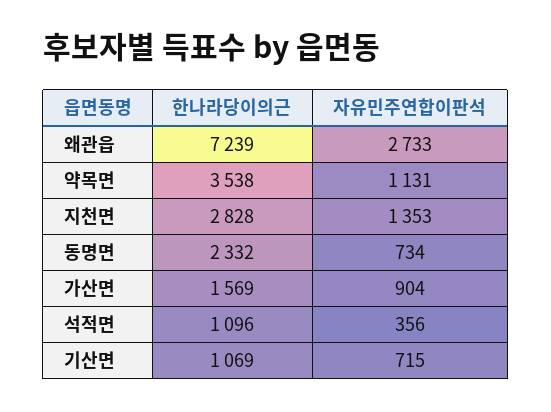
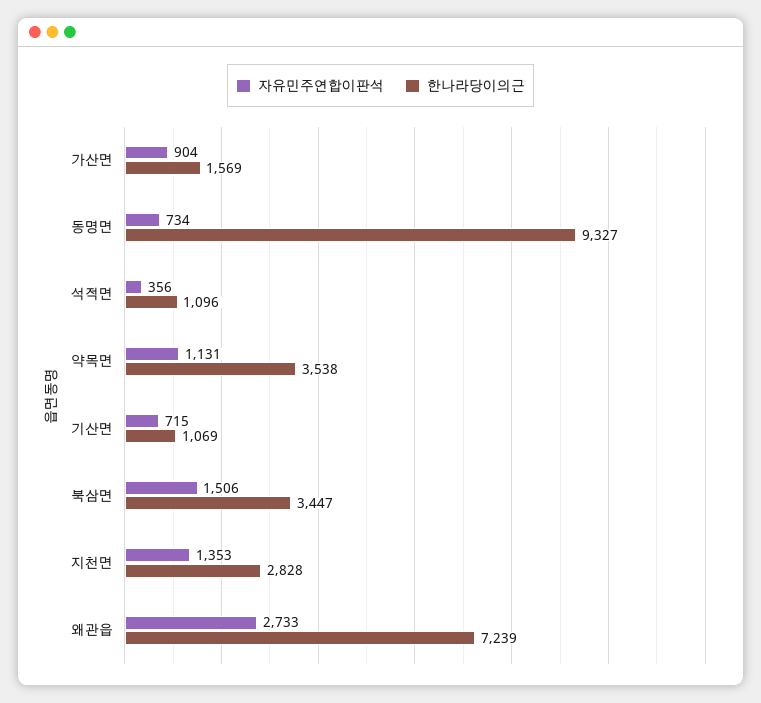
  {
    "한나라당이의근": {
      "왜관읍": 7239,
      "약목면": 3538,
      "지천면": 2828,
-     "동명면": 2332,
+     "동명면": 9327,
      "가산면": 1569,
      "석적면": 1096,
-     "기산면": 1069
+     "기산면": 1069,
+     "북삼면": 3447
    },
    "자유민주연합이판석": {
      "왜관읍": 2733,
      "약목면": 1131,
      "지천면": 1353,
      "동명면": 734,
      "가산면": 904,
      "석적면": 356,
-     "기산면": 715
+     "기산면": 715,
+     "북삼면": 1506
    }
  }

